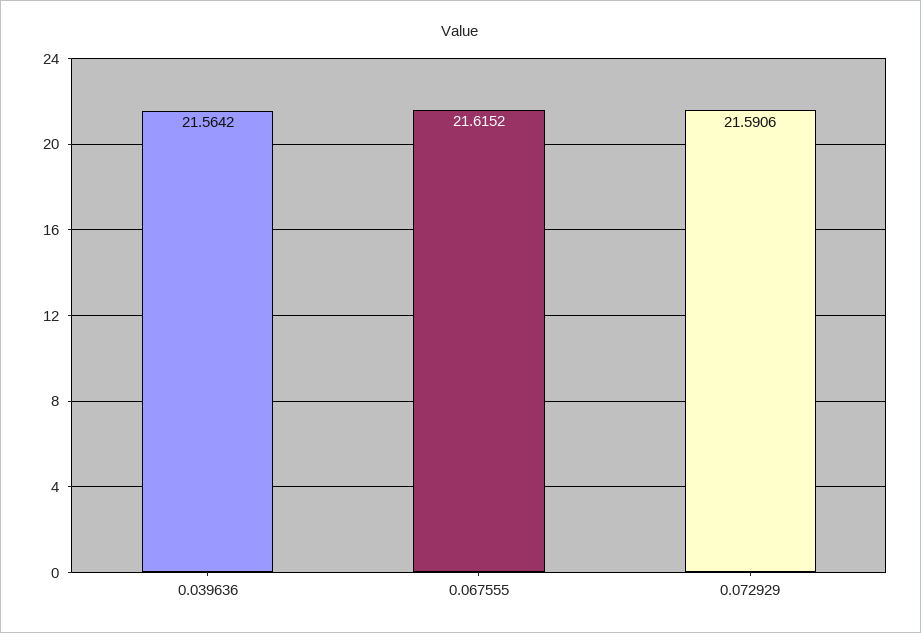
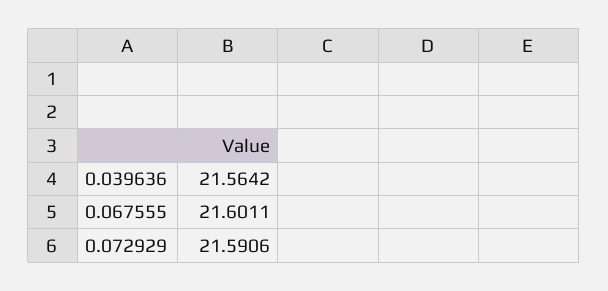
  {
    "0.039636": 21.5642,
-   "0.067555": 21.6152,
+   "0.067555": 21.6011,
    "0.072929": 21.5906
  }

